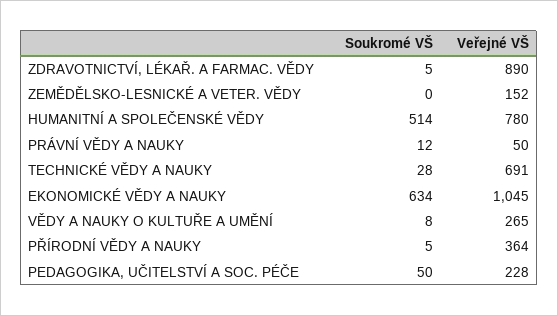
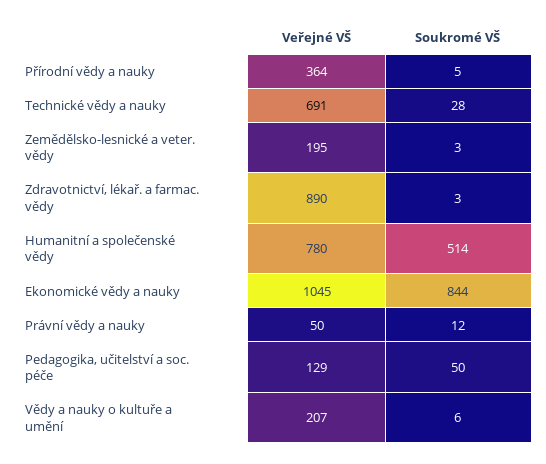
  {
    "Soukromé VŠ": {
-     "ZDRAVOTNICTVÍ, LÉKAŘ. A FARMAC. VĚDY": 5,
+     "ZDRAVOTNICTVÍ, LÉKAŘ. A FARMAC. VĚDY": 3,
-     "ZEMĚDĚLSKO-LESNICKÉ A VETER. VĚDY": 0,
+     "ZEMĚDĚLSKO-LESNICKÉ A VETER. VĚDY": 3,
      "HUMANITNÍ A SPOLEČENSKÉ VĚDY": 514,
      "PRÁVNÍ VĚDY A NAUKY": 12,
      "TECHNICKÉ VĚDY A NAUKY": 28,
-     "EKONOMICKÉ VĚDY A NAUKY": 634,
+     "EKONOMICKÉ VĚDY A NAUKY": 844,
-     "VĚDY A NAUKY O KULTUŘE A UMĚNÍ": 8,
+     "VĚDY A NAUKY O KULTUŘE A UMĚNÍ": 6,
      "PŘÍRODNÍ VĚDY A NAUKY": 5,
      "PEDAGOGIKA, UČITELSTVÍ A SOC. PÉČE": 50
    },
    "Veřejné VŠ": {
      "ZDRAVOTNICTVÍ, LÉKAŘ. A FARMAC. VĚDY": 890,
-     "ZEMĚDĚLSKO-LESNICKÉ A VETER. VĚDY": 152,
+     "ZEMĚDĚLSKO-LESNICKÉ A VETER. VĚDY": 195,
      "HUMANITNÍ A SPOLEČENSKÉ VĚDY": 780,
      "PRÁVNÍ VĚDY A NAUKY": 50,
      "TECHNICKÉ VĚDY A NAUKY": 691,
      "EKONOMICKÉ VĚDY A NAUKY": 1045,
-     "VĚDY A NAUKY O KULTUŘE A UMĚNÍ": 265,
+     "VĚDY A NAUKY O KULTUŘE A UMĚNÍ": 207,
      "PŘÍRODNÍ VĚDY A NAUKY": 364,
-     "PEDAGOGIKA, UČITELSTVÍ A SOC. PÉČE": 228
+     "PEDAGOGIKA, UČITELSTVÍ A SOC. PÉČE": 129
    }
  }

